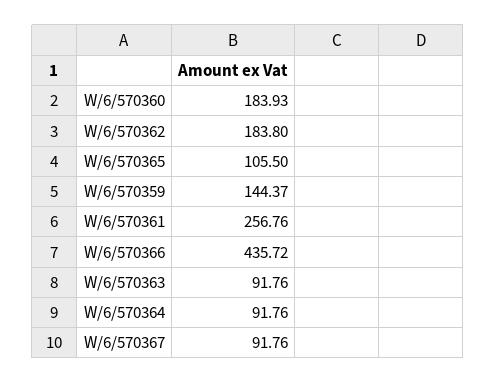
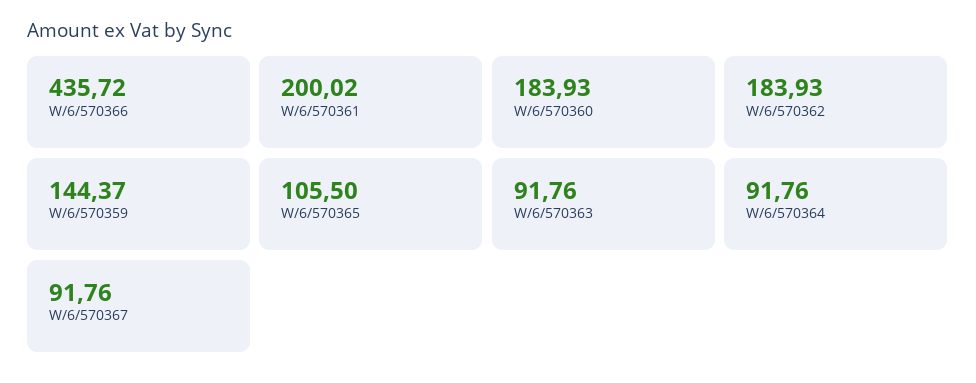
  {
    "W/6/570360": 183.93,
-   "W/6/570362": 183.8,
+   "W/6/570362": 183.93,
    "W/6/570365": 105.5,
    "W/6/570359": 144.37,
-   "W/6/570361": 256.76,
+   "W/6/570361": 200.02,
    "W/6/570366": 435.72,
    "W/6/570363": 91.76,
    "W/6/570364": 91.76,
    "W/6/570367": 91.76
  }

